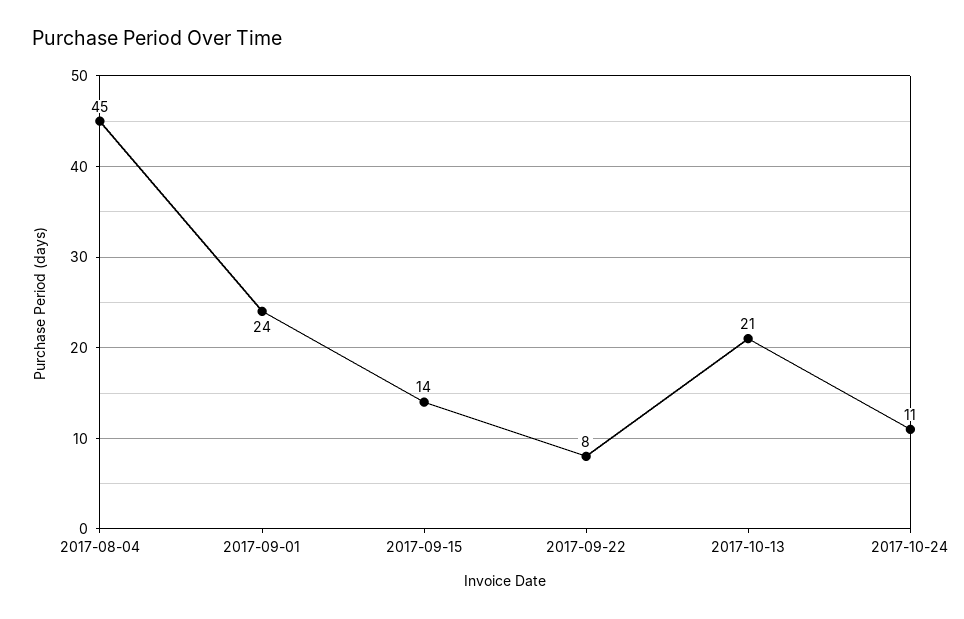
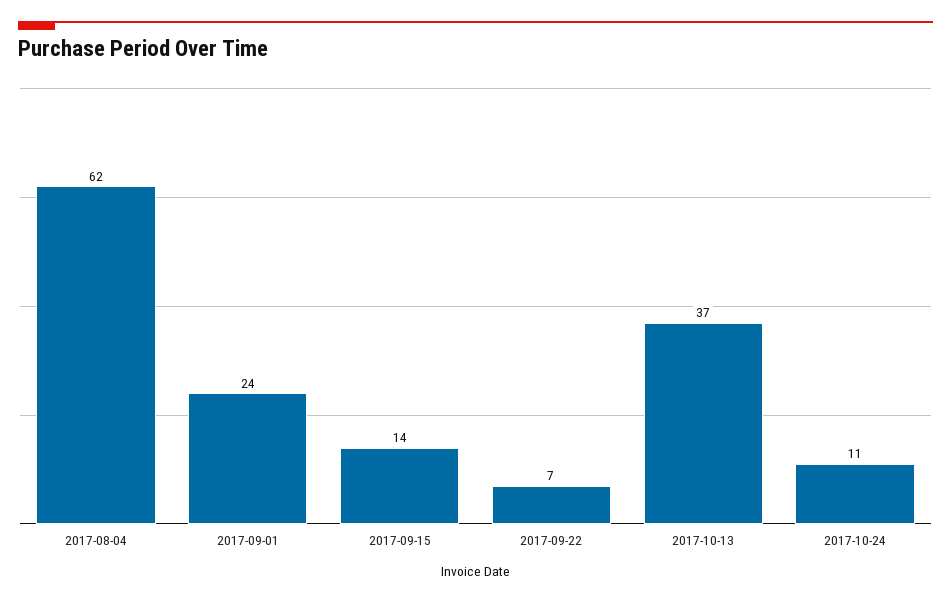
  {
-   "2017-08-04": 45,
+   "2017-08-04": 62,
    "2017-09-01": 24,
    "2017-09-15": 14,
-   "2017-09-22": 8,
+   "2017-09-22": 7,
-   "2017-10-13": 21,
+   "2017-10-13": 37,
    "2017-10-24": 11
  }

